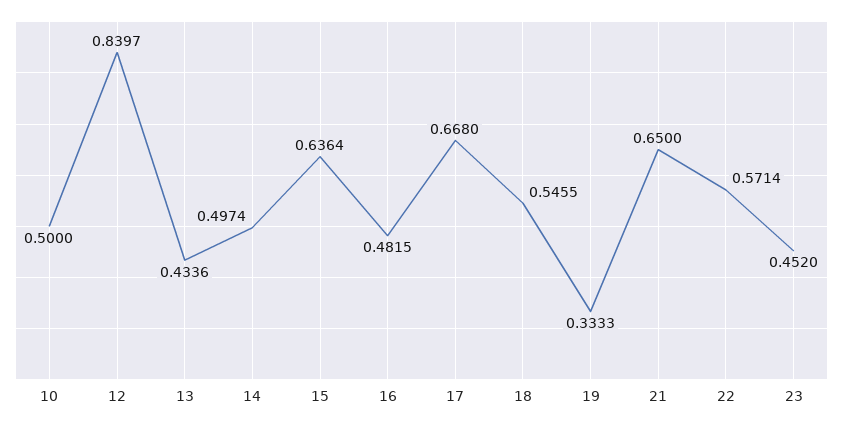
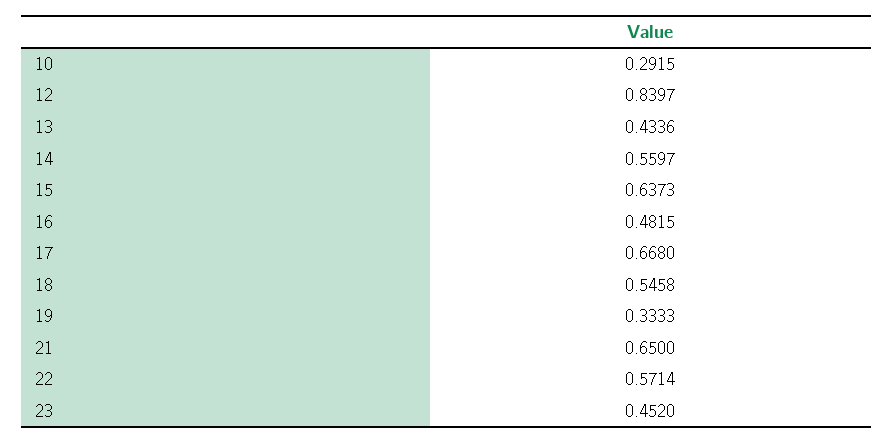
  {
-   "10": 0.5,
+   "10": 0.2915,
    "12": 0.8397,
    "13": 0.4336,
-   "14": 0.4974,
+   "14": 0.5597,
-   "15": 0.6364,
+   "15": 0.6373,
    "16": 0.4815,
    "17": 0.668,
-   "18": 0.5455,
+   "18": 0.5458,
    "19": 0.3333,
    "21": 0.65,
    "22": 0.5714,
    "23": 0.452
  }

